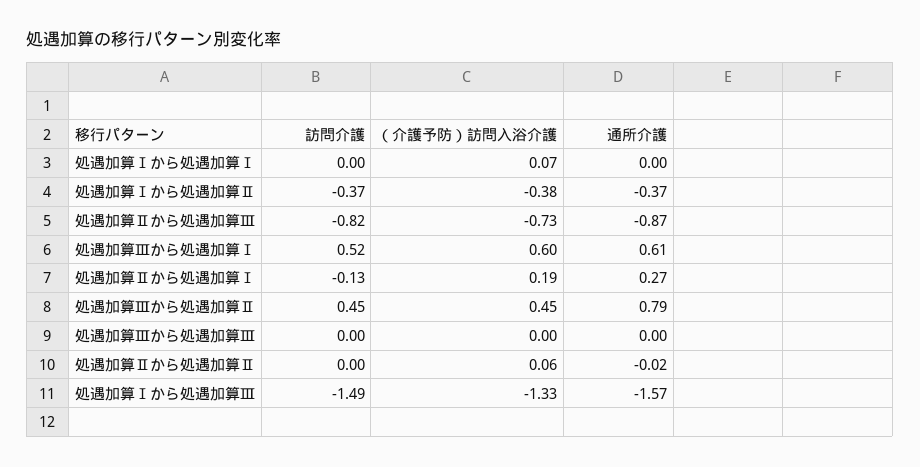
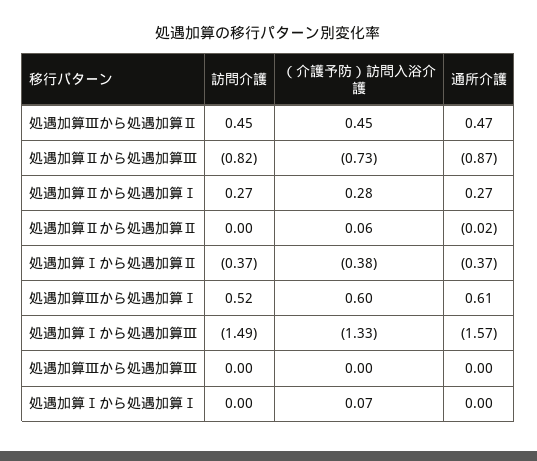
  {
    "訪問介護": {
      "処遇加算Ⅰから処遇加算Ⅰ": 0,
      "処遇加算Ⅰから処遇加算Ⅱ": -0.37,
      "処遇加算Ⅱから処遇加算Ⅲ": -0.82,
      "処遇加算Ⅲから処遇加算Ⅰ": 0.52,
-     "処遇加算Ⅱから処遇加算Ⅰ": -0.13,
+     "処遇加算Ⅱから処遇加算Ⅰ": 0.27,
      "処遇加算Ⅲから処遇加算Ⅱ": 0.45,
      "処遇加算Ⅲから処遇加算Ⅲ": 0,
      "処遇加算Ⅱから処遇加算Ⅱ": 0,
      "処遇加算Ⅰから処遇加算Ⅲ": -1.49
    },
    "（介護予防）訪問入浴介護": {
      "処遇加算Ⅰから処遇加算Ⅰ": 0.07,
      "処遇加算Ⅰから処遇加算Ⅱ": -0.38,
      "処遇加算Ⅱから処遇加算Ⅲ": -0.73,
      "処遇加算Ⅲから処遇加算Ⅰ": 0.6,
-     "処遇加算Ⅱから処遇加算Ⅰ": 0.19,
+     "処遇加算Ⅱから処遇加算Ⅰ": 0.28,
      "処遇加算Ⅲから処遇加算Ⅱ": 0.45,
      "処遇加算Ⅲから処遇加算Ⅲ": 0,
      "処遇加算Ⅱから処遇加算Ⅱ": 0.06,
      "処遇加算Ⅰから処遇加算Ⅲ": -1.33
    },
    "通所介護": {
      "処遇加算Ⅰから処遇加算Ⅰ": 0,
      "処遇加算Ⅰから処遇加算Ⅱ": -0.37,
      "処遇加算Ⅱから処遇加算Ⅲ": -0.87,
      "処遇加算Ⅲから処遇加算Ⅰ": 0.61,
      "処遇加算Ⅱから処遇加算Ⅰ": 0.27,
-     "処遇加算Ⅲから処遇加算Ⅱ": 0.79,
+     "処遇加算Ⅲから処遇加算Ⅱ": 0.47,
      "処遇加算Ⅲから処遇加算Ⅲ": 0,
      "処遇加算Ⅱから処遇加算Ⅱ": -0.02,
      "処遇加算Ⅰから処遇加算Ⅲ": -1.57
    }
  }

